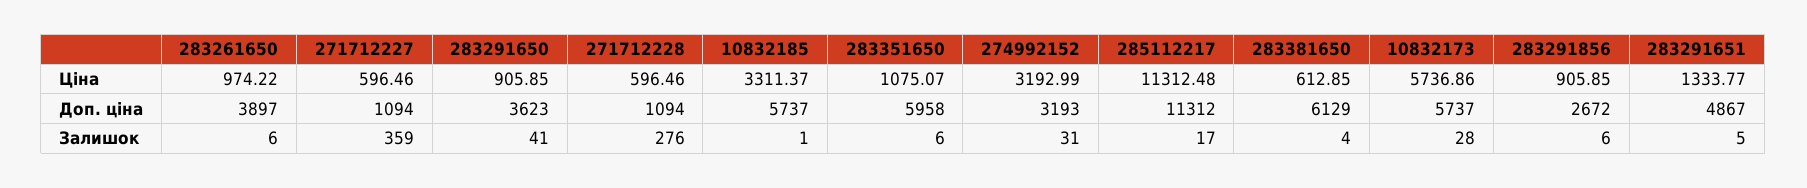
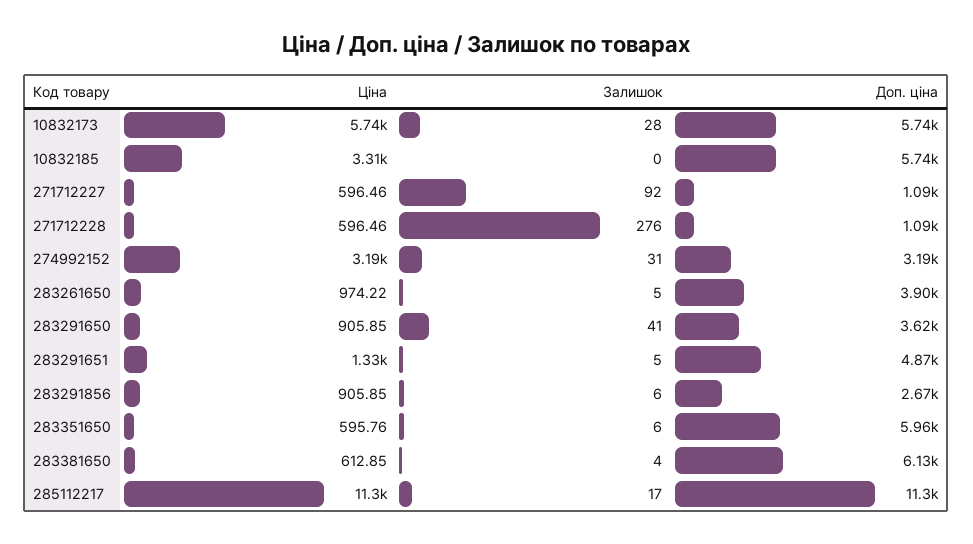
  {
    "283261650": {
      "Ціна": 974.22,
      "Доп. ціна": 3897,
-     "Залишок": 6
+     "Залишок": 5
    },
    "271712227": {
      "Ціна": 596.46,
      "Доп. ціна": 1094,
-     "Залишок": 359
+     "Залишок": 92
    },
    "283291650": {
      "Ціна": 905.85,
      "Доп. ціна": 3623,
      "Залишок": 41
    },
    "271712228": {
      "Ціна": 596.46,
      "Доп. ціна": 1094,
      "Залишок": 276
    },
    "10832185": {
      "Ціна": 3311.37,
      "Доп. ціна": 5737,
-     "Залишок": 1
+     "Залишок": 0
    },
    "283351650": {
-     "Ціна": 1075.07,
+     "Ціна": 595.76,
      "Доп. ціна": 5958,
      "Залишок": 6
    },
    "274992152": {
      "Ціна": 3192.99,
      "Доп. ціна": 3193,
      "Залишок": 31
    },
    "285112217": {
      "Ціна": 11312.48,
      "Доп. ціна": 11312,
      "Залишок": 17
    },
    "283381650": {
      "Ціна": 612.85,
      "Доп. ціна": 6129,
      "Залишок": 4
    },
    "10832173": {
      "Ціна": 5736.86,
      "Доп. ціна": 5737,
      "Залишок": 28
    },
    "283291856": {
      "Ціна": 905.85,
      "Доп. ціна": 2672,
      "Залишок": 6
    },
    "283291651": {
      "Ціна": 1333.77,
      "Доп. ціна": 4867,
      "Залишок": 5
    }
  }

